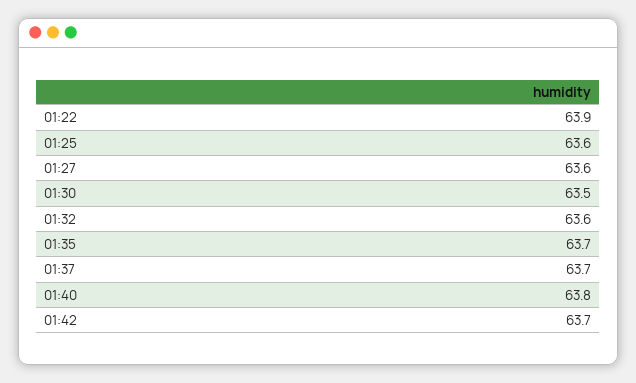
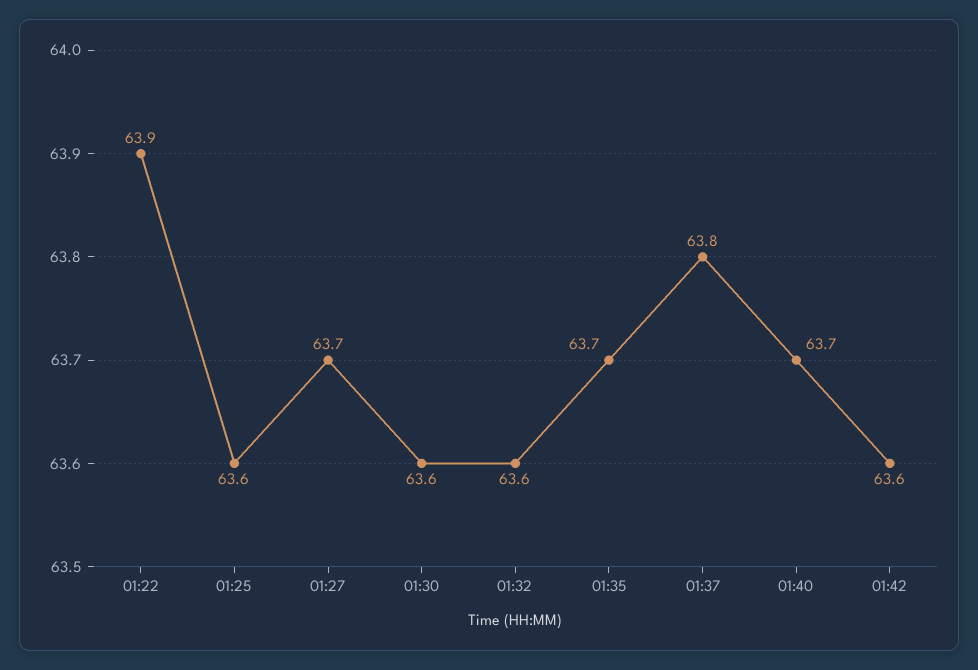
  {
    "01:22": 63.9,
    "01:25": 63.6,
-   "01:27": 63.6,
+   "01:27": 63.7,
-   "01:30": 63.5,
+   "01:30": 63.6,
    "01:32": 63.6,
    "01:35": 63.7,
-   "01:37": 63.7,
+   "01:37": 63.8,
-   "01:40": 63.8,
+   "01:40": 63.7,
-   "01:42": 63.7
+   "01:42": 63.6
  }

